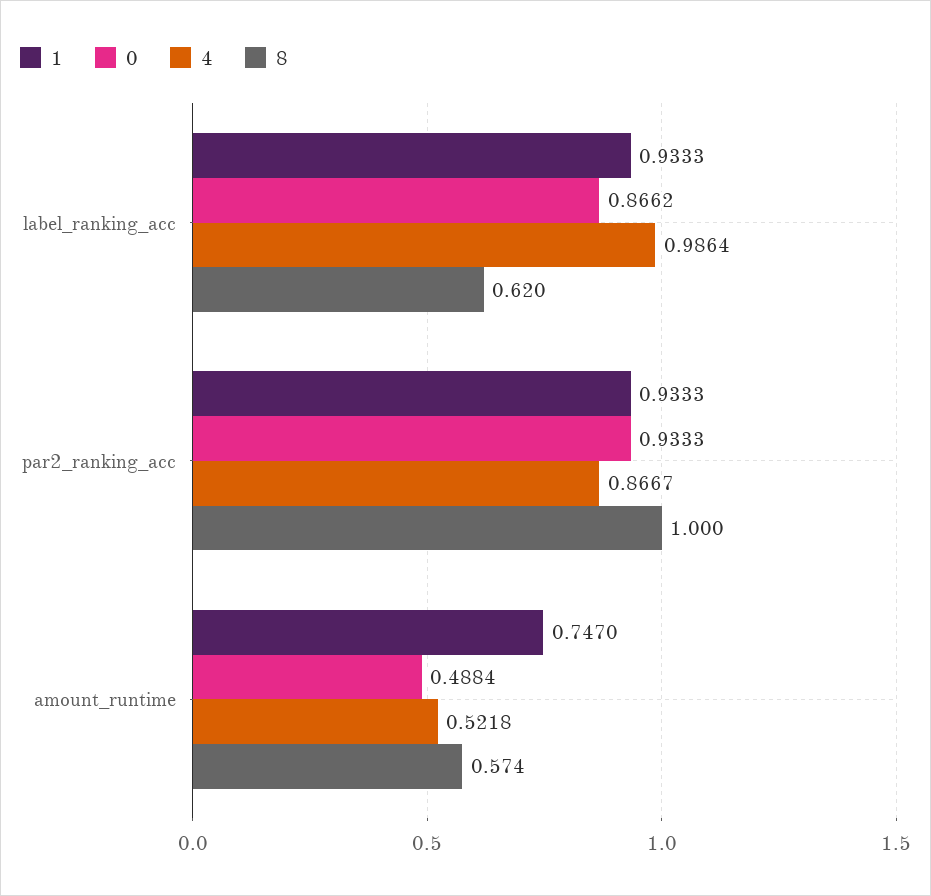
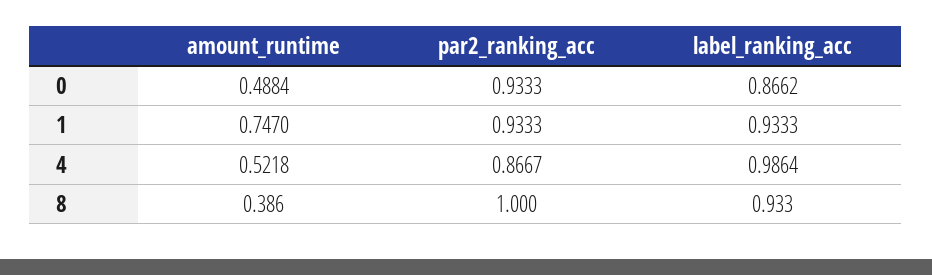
  {
    "1": {
      "label_ranking_acc": 0.9333,
      "par2_ranking_acc": 0.9333,
      "amount_runtime": 0.747
    },
    "0": {
      "label_ranking_acc": 0.8662,
      "par2_ranking_acc": 0.9333,
      "amount_runtime": 0.4884
    },
    "4": {
      "label_ranking_acc": 0.9864,
      "par2_ranking_acc": 0.8667,
      "amount_runtime": 0.5218
    },
    "8": {
-     "label_ranking_acc": 0.62,
+     "label_ranking_acc": 0.933,
      "par2_ranking_acc": 1,
-     "amount_runtime": 0.574
+     "amount_runtime": 0.386
    }
  }

